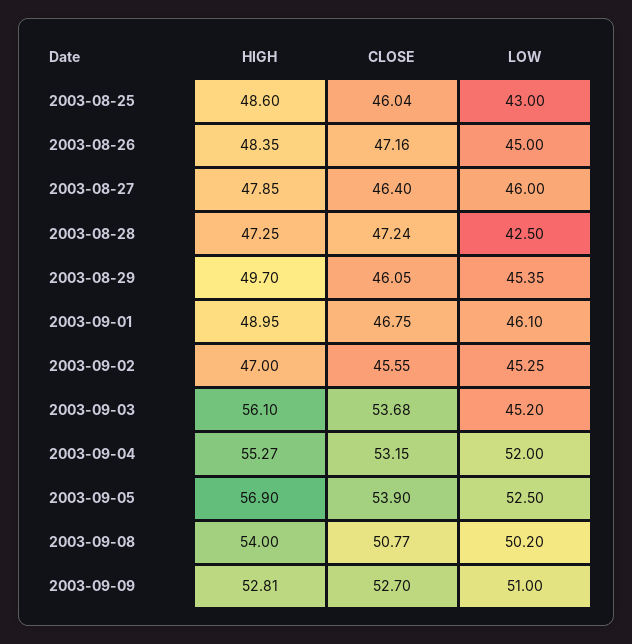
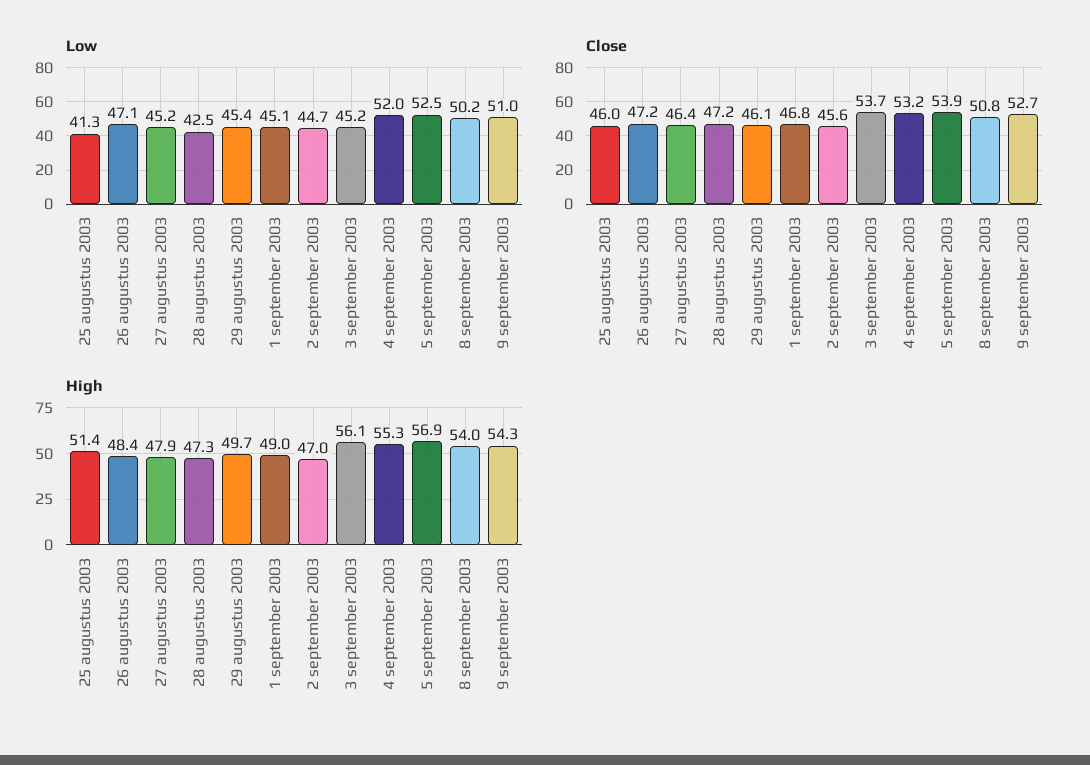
  {
    "HIGH": {
-     "2003-08-25": 48.6,
+     "2003-08-25": 51.4,
      "2003-08-26": 48.35,
      "2003-08-27": 47.85,
      "2003-08-28": 47.25,
      "2003-08-29": 49.7,
      "2003-09-01": 48.95,
      "2003-09-02": 47,
      "2003-09-03": 56.1,
      "2003-09-04": 55.27,
      "2003-09-05": 56.9,
      "2003-09-08": 54,
-     "2003-09-09": 52.81
+     "2003-09-09": 54.3
    },
    "CLOSE": {
      "2003-08-25": 46.04,
      "2003-08-26": 47.16,
      "2003-08-27": 46.4,
      "2003-08-28": 47.24,
      "2003-08-29": 46.05,
      "2003-09-01": 46.75,
      "2003-09-02": 45.55,
      "2003-09-03": 53.68,
      "2003-09-04": 53.15,
      "2003-09-05": 53.9,
      "2003-09-08": 50.77,
      "2003-09-09": 52.7
    },
    "LOW": {
-     "2003-08-25": 43,
+     "2003-08-25": 41.3,
-     "2003-08-26": 45,
+     "2003-08-26": 47.1,
-     "2003-08-27": 46,
+     "2003-08-27": 45.2,
      "2003-08-28": 42.5,
      "2003-08-29": 45.35,
-     "2003-09-01": 46.1,
+     "2003-09-01": 45.1,
-     "2003-09-02": 45.25,
+     "2003-09-02": 44.7,
      "2003-09-03": 45.2,
      "2003-09-04": 52,
      "2003-09-05": 52.5,
      "2003-09-08": 50.2,
      "2003-09-09": 51
    }
  }

